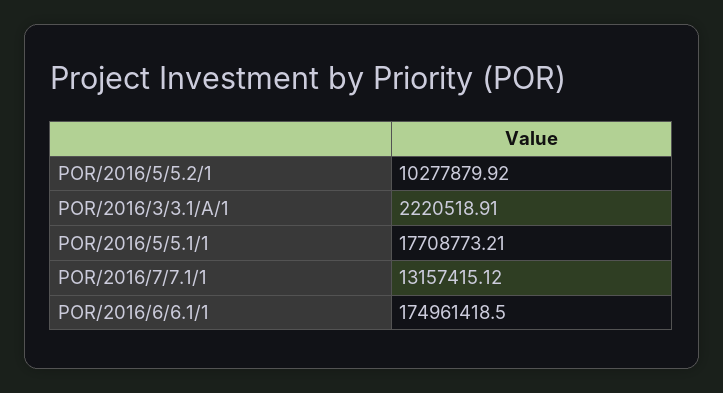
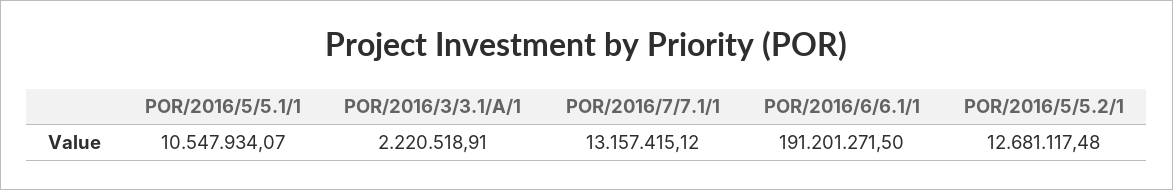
  {
-   "POR/2016/5/5.2/1": 10277879.92,
+   "POR/2016/5/5.2/1": 12681117.48,
    "POR/2016/3/3.1/A/1": 2220518.91,
-   "POR/2016/5/5.1/1": 17708773.21,
+   "POR/2016/5/5.1/1": 10547934.07,
    "POR/2016/7/7.1/1": 13157415.12,
-   "POR/2016/6/6.1/1": 174961418.5
+   "POR/2016/6/6.1/1": 191201271.5
  }

